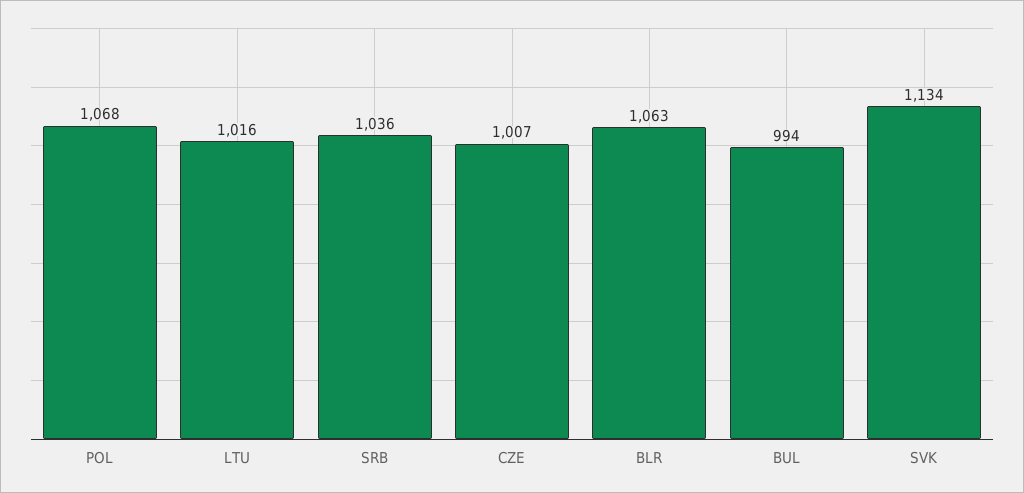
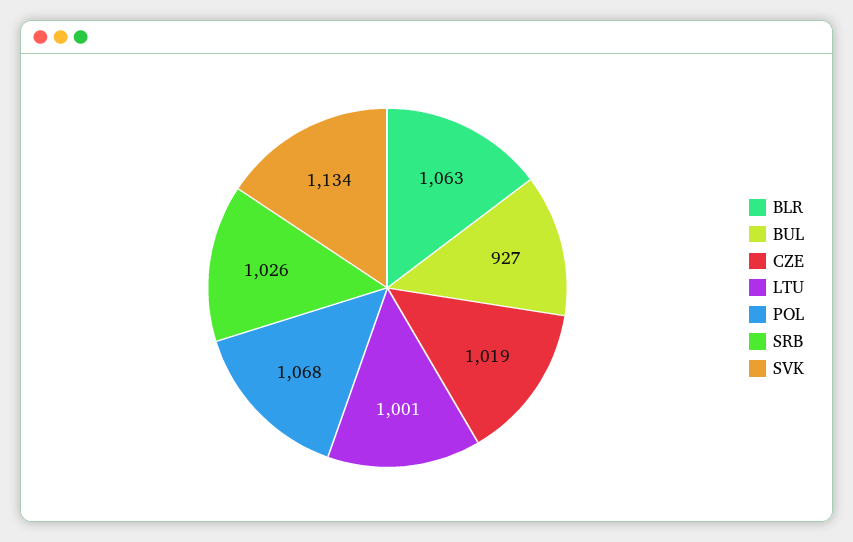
  {
    "POL": 1068,
-   "LTU": 1016,
+   "LTU": 1001,
-   "SRB": 1036,
+   "SRB": 1026,
-   "CZE": 1007,
+   "CZE": 1019,
    "BLR": 1063,
-   "BUL": 994,
+   "BUL": 927,
    "SVK": 1134
  }

